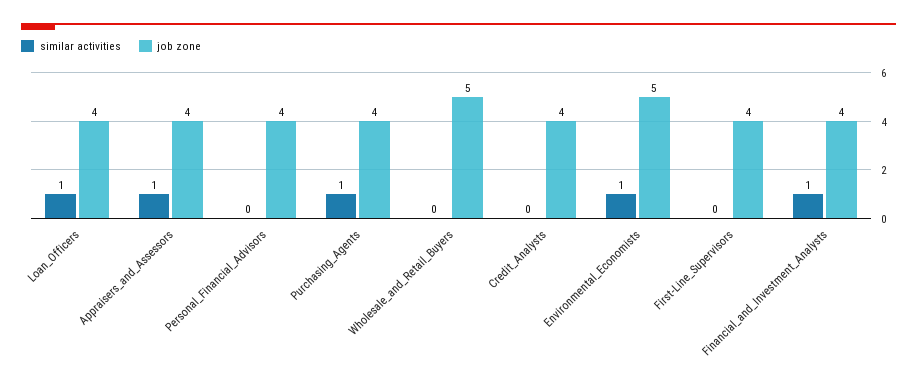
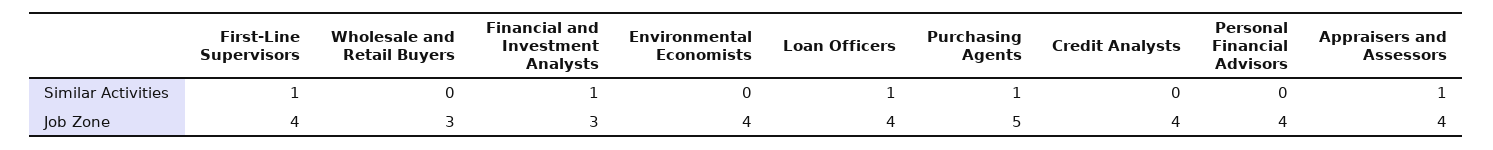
  {
    "similar activities": {
      "Loan_Officers": 1,
      "Appraisers_and_Assessors": 1,
      "Personal_Financial_Advisors": 0,
      "Purchasing_Agents": 1,
      "Wholesale_and_Retail_Buyers": 0,
      "Credit_Analysts": 0,
-     "Environmental_Economists": 1,
+     "Environmental_Economists": 0,
-     "First-Line_Supervisors": 0,
+     "First-Line_Supervisors": 1,
      "Financial_and_Investment_Analysts": 1
    },
    "job zone": {
      "Loan_Officers": 4,
      "Appraisers_and_Assessors": 4,
      "Personal_Financial_Advisors": 4,
-     "Purchasing_Agents": 4,
+     "Purchasing_Agents": 5,
-     "Wholesale_and_Retail_Buyers": 5,
+     "Wholesale_and_Retail_Buyers": 3,
      "Credit_Analysts": 4,
-     "Environmental_Economists": 5,
+     "Environmental_Economists": 4,
      "First-Line_Supervisors": 4,
-     "Financial_and_Investment_Analysts": 4
+     "Financial_and_Investment_Analysts": 3
    }
  }

